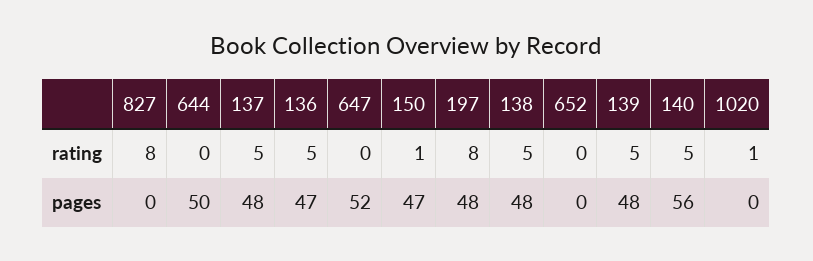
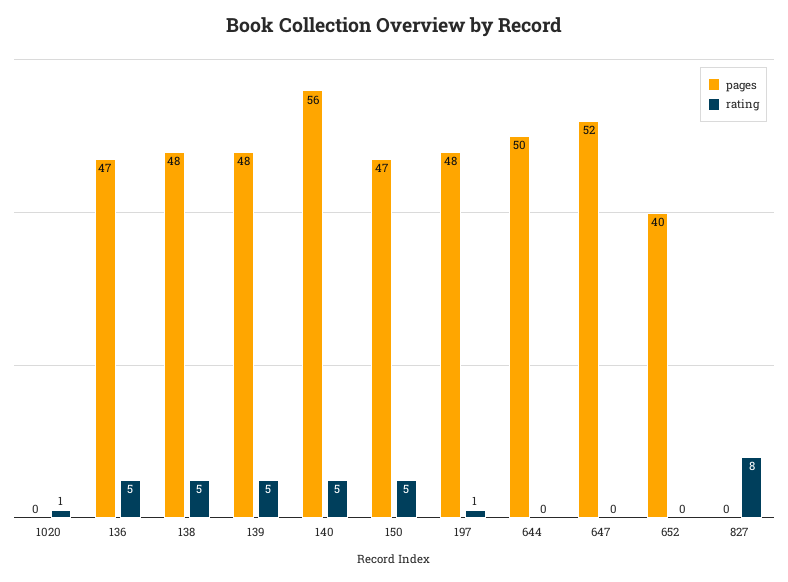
  {
    "rating": {
      "827": 8,
      "644": 0,
-     "137": 5,
      "136": 5,
      "647": 0,
-     "150": 1,
+     "150": 5,
-     "197": 8,
+     "197": 1,
      "138": 5,
      "652": 0,
      "139": 5,
      "140": 5,
      "1020": 1
    },
    "pages": {
      "827": 0,
      "644": 50,
-     "137": 48,
      "136": 47,
      "647": 52,
      "150": 47,
      "197": 48,
      "138": 48,
-     "652": 0,
+     "652": 40,
      "139": 48,
      "140": 56,
      "1020": 0
    }
  }

